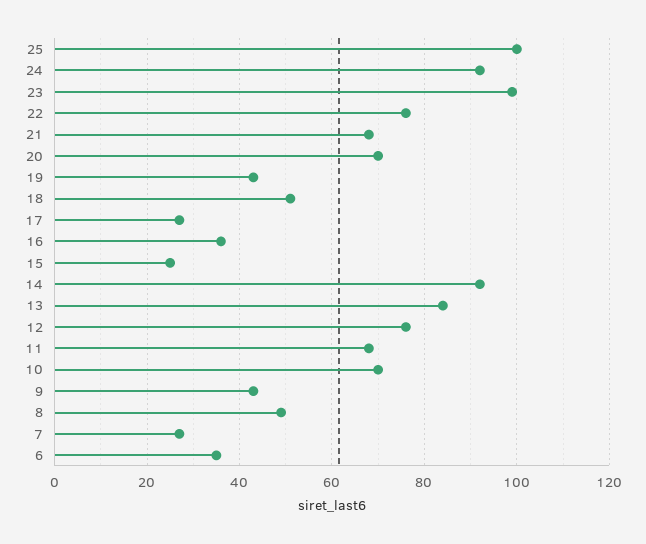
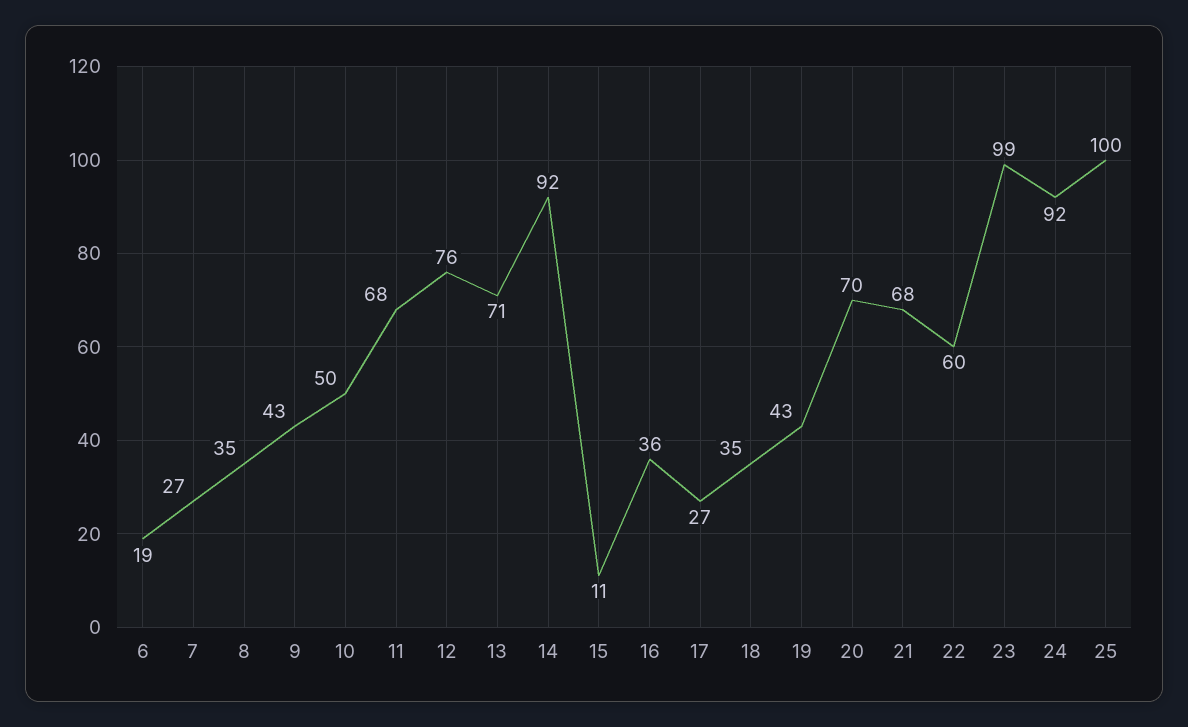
  {
    "25": 100,
    "24": 92,
    "23": 99,
-   "22": 75,
+   "22": 60,
    "21": 68,
    "20": 70,
    "19": 43,
-   "18": 50,
+   "18": 35,
    "17": 27,
    "16": 36,
-   "15": 25,
+   "15": 11,
    "14": 92,
-   "13": 85,
+   "13": 71,
    "12": 76,
    "11": 68,
-   "10": 70,
+   "10": 50,
    "9": 43,
-   "8": 50,
+   "8": 35,
    "7": 27,
-   "6": 35
+   "6": 19
  }

